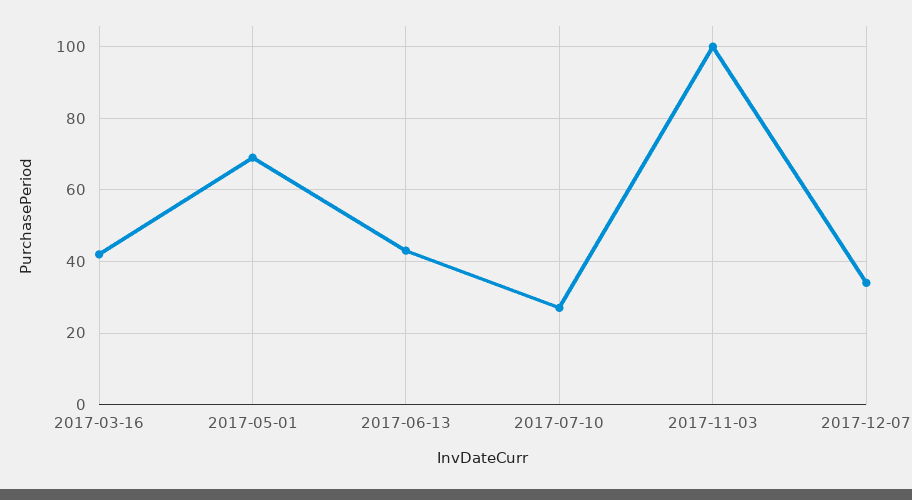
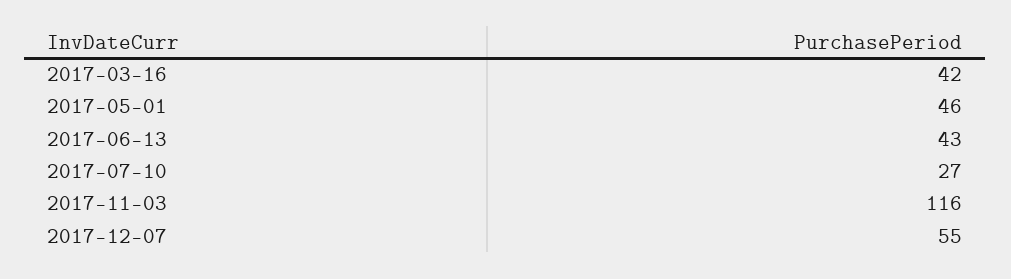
  {
    "2017-03-16": 42,
-   "2017-05-01": 70,
+   "2017-05-01": 46,
    "2017-06-13": 43,
    "2017-07-10": 27,
-   "2017-11-03": 100,
+   "2017-11-03": 116,
-   "2017-12-07": 35
+   "2017-12-07": 55
  }

